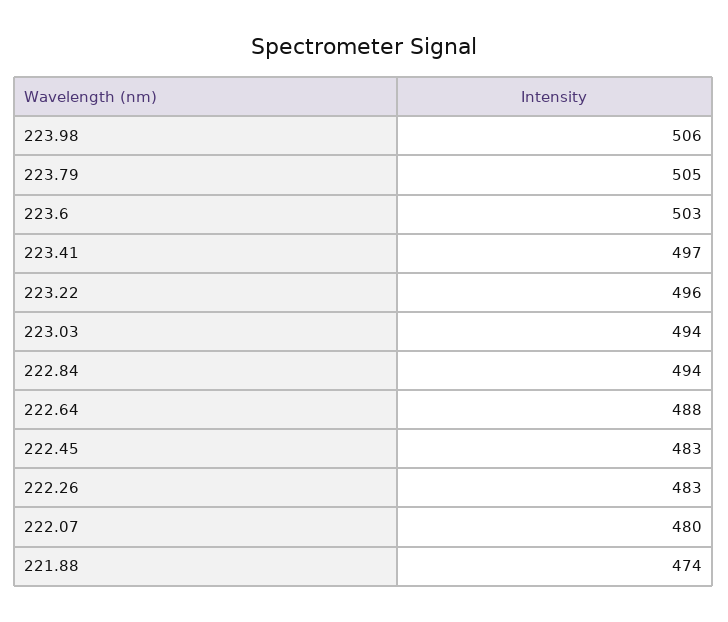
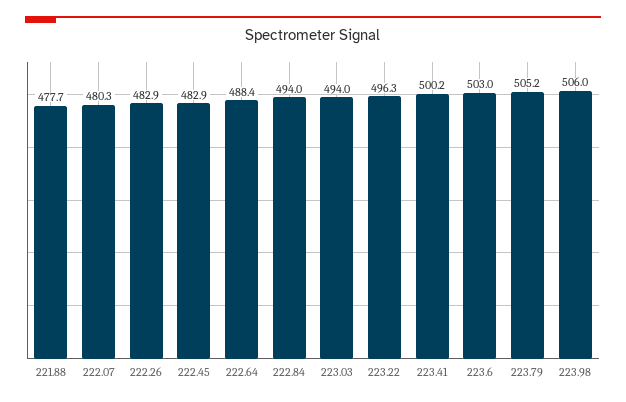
  {
    "223.98": 506,
    "223.79": 505.2,
    "223.6": 503,
-   "223.41": 497,
+   "223.41": 500.2,
    "223.22": 496.3,
    "223.03": 494,
    "222.84": 494,
    "222.64": 488.4,
    "222.45": 482.9,
    "222.26": 482.9,
    "222.07": 480.3,
-   "221.88": 474
+   "221.88": 477.7
  }

